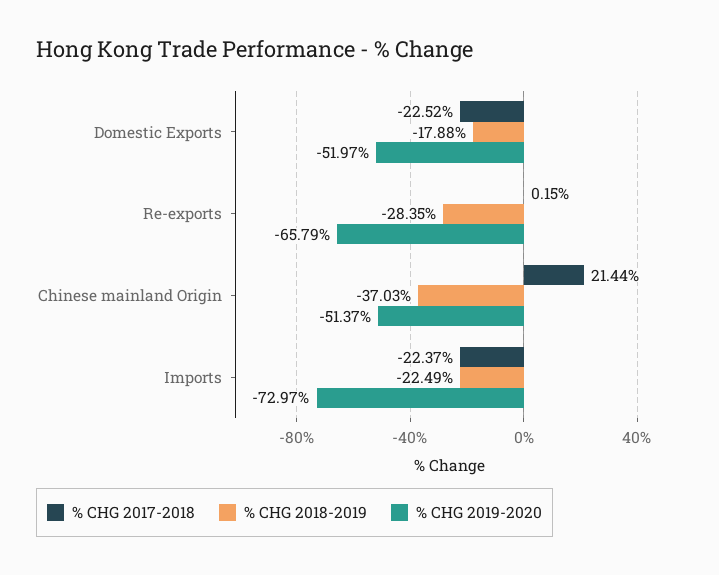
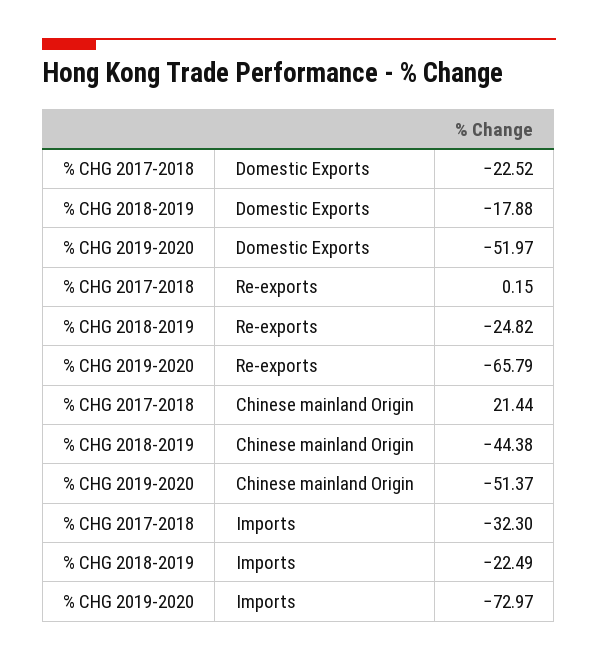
  {
    "% CHG 2017-2018": {
      "Domestic Exports": -22.52,
      "Re-exports": 0.15,
      "Chinese mainland Origin": 21.44,
-     "Imports": -22.37
+     "Imports": -32.3
    },
    "% CHG 2018-2019": {
      "Domestic Exports": -17.88,
-     "Re-exports": -28.35,
+     "Re-exports": -24.82,
-     "Chinese mainland Origin": -37.03,
+     "Chinese mainland Origin": -44.38,
      "Imports": -22.49
    },
    "% CHG 2019-2020": {
      "Domestic Exports": -51.97,
      "Re-exports": -65.79,
      "Chinese mainland Origin": -51.37,
      "Imports": -72.97
    }
  }

